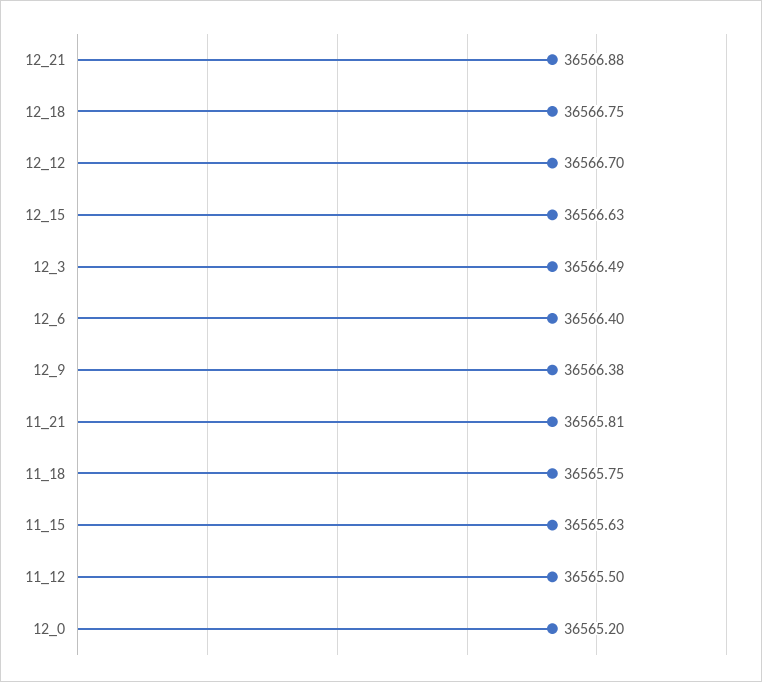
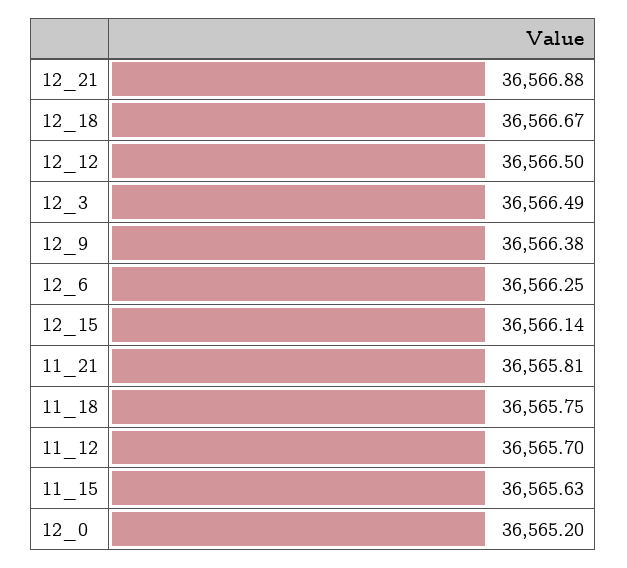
  {
    "12_21": 36566.88,
-   "12_18": 36566.75,
+   "12_18": 36566.67,
-   "12_12": 36566.7,
+   "12_12": 36566.5,
-   "12_15": 36566.63,
+   "12_15": 36566.14,
    "12_3": 36566.49,
-   "12_6": 36566.4,
+   "12_6": 36566.25,
    "12_9": 36566.38,
    "11_21": 36565.81,
    "11_18": 36565.75,
    "11_15": 36565.63,
-   "11_12": 36565.5,
+   "11_12": 36565.7,
    "12_0": 36565.2
  }

